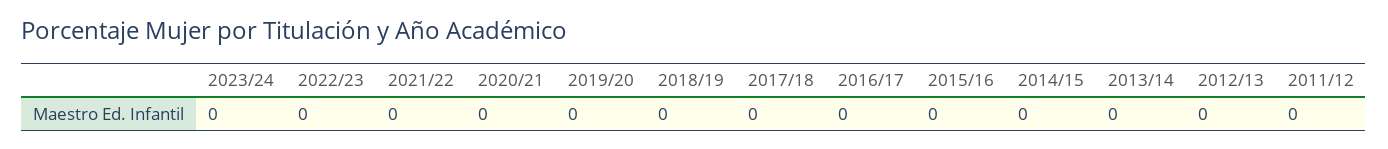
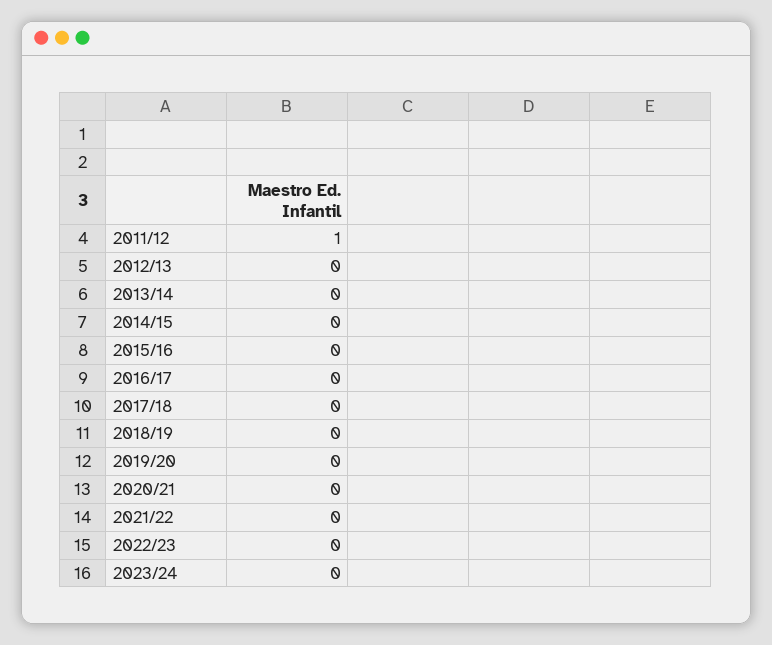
  {
    "2023/24": 0,
    "2022/23": 0,
    "2021/22": 0,
    "2020/21": 0,
    "2019/20": 0,
    "2018/19": 0,
    "2017/18": 0,
    "2016/17": 0,
    "2015/16": 0,
    "2014/15": 0,
    "2013/14": 0,
    "2012/13": 0,
-   "2011/12": 0
+   "2011/12": 1
  }

